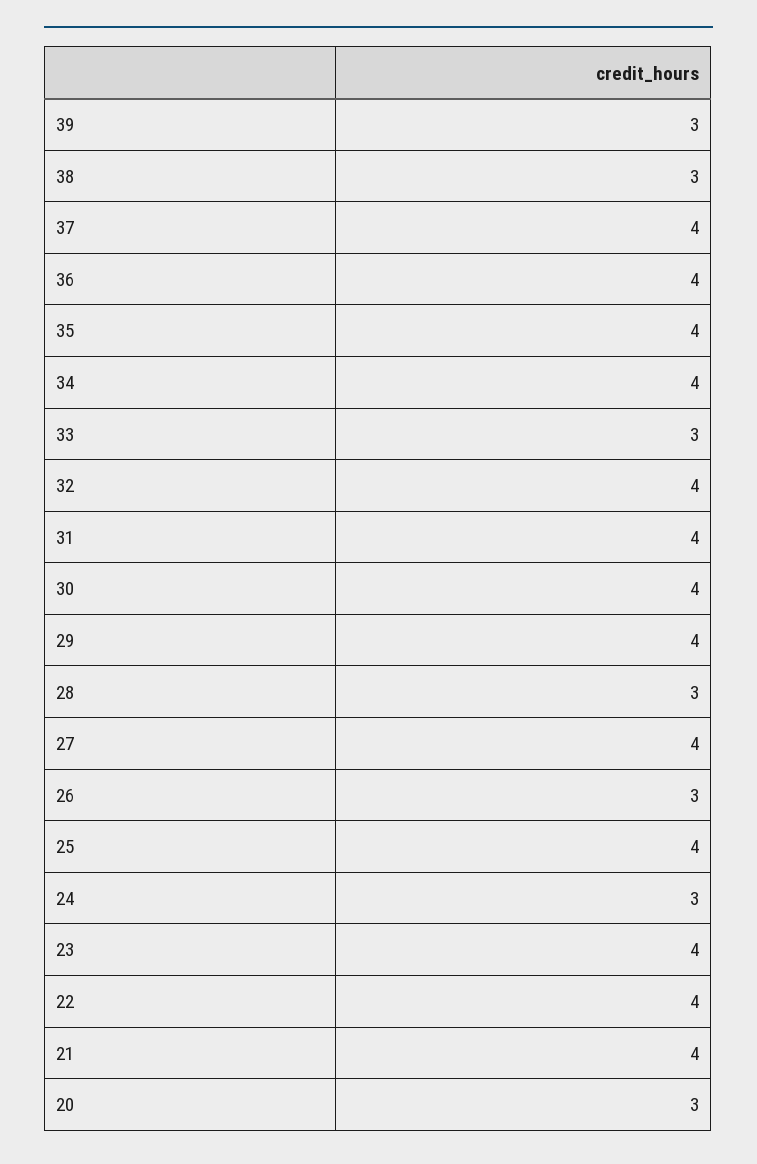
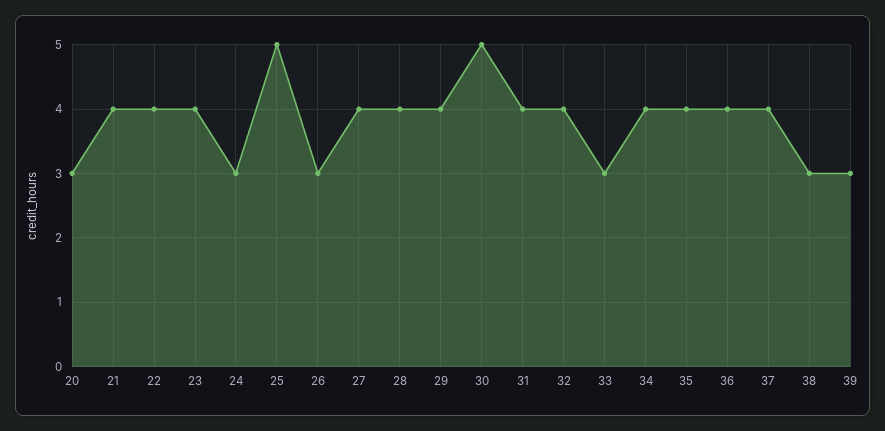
  {
    "39": 3,
    "38": 3,
    "37": 4,
    "36": 4,
    "35": 4,
    "34": 4,
    "33": 3,
    "32": 4,
    "31": 4,
-   "30": 4,
+   "30": 5,
    "29": 4,
-   "28": 3,
+   "28": 4,
    "27": 4,
    "26": 3,
-   "25": 4,
+   "25": 5,
    "24": 3,
    "23": 4,
    "22": 4,
    "21": 4,
    "20": 3
  }

